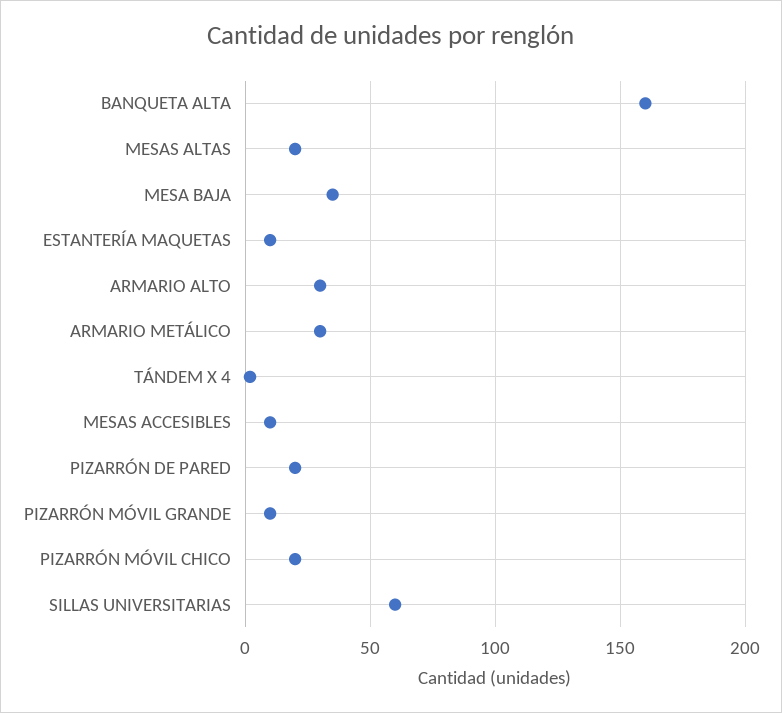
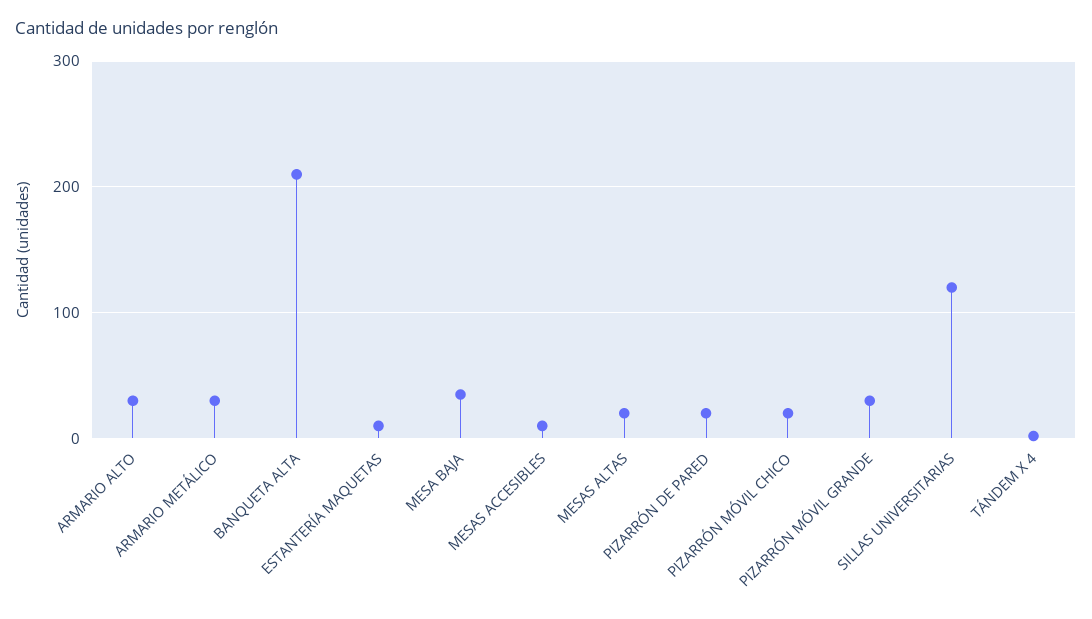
  {
-   "BANQUETA ALTA": 160,
+   "BANQUETA ALTA": 210,
    "MESAS ALTAS": 20,
    "MESA BAJA": 35,
    "ESTANTERÍA MAQUETAS": 10,
    "ARMARIO ALTO": 30,
    "ARMARIO METÁLICO": 30,
    "TÁNDEM X 4": 0,
    "MESAS ACCESIBLES": 10,
    "PIZARRÓN DE PARED": 20,
-   "PIZARRÓN MÓVIL GRANDE": 10,
+   "PIZARRÓN MÓVIL GRANDE": 30,
    "PIZARRÓN MÓVIL CHICO": 20,
-   "SILLAS UNIVERSITARIAS": 60
+   "SILLAS UNIVERSITARIAS": 120
  }

